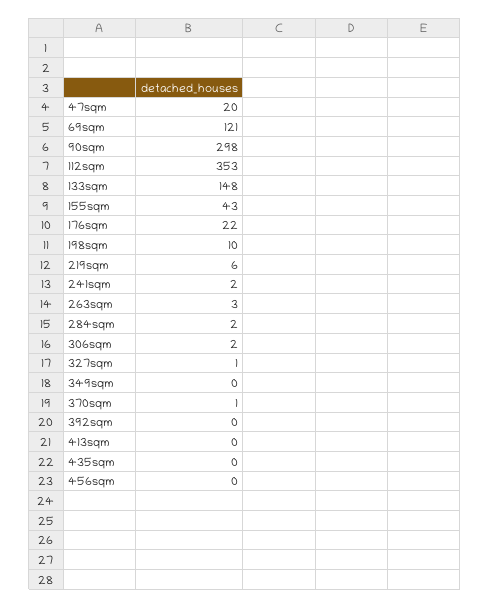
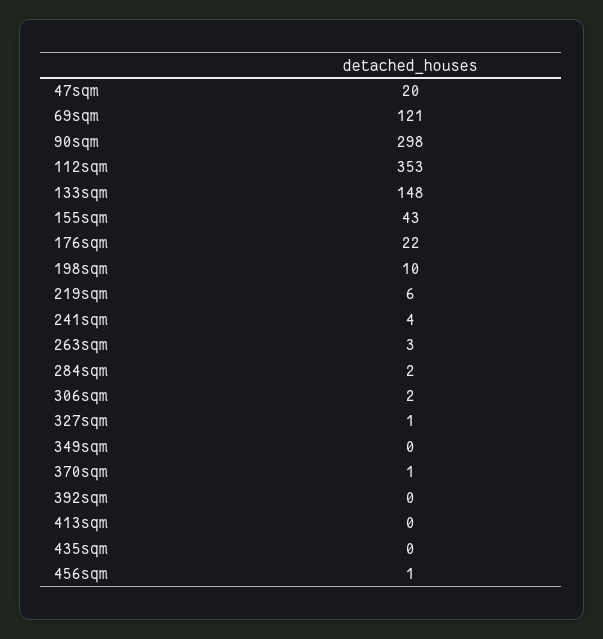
  {
    "47sqm": 20,
    "69sqm": 121,
    "90sqm": 298,
    "112sqm": 353,
    "133sqm": 148,
    "155sqm": 43,
    "176sqm": 22,
    "198sqm": 10,
    "219sqm": 6,
-   "241sqm": 2,
+   "241sqm": 4,
    "263sqm": 3,
    "284sqm": 2,
    "306sqm": 2,
    "327sqm": 1,
    "349sqm": 0,
    "370sqm": 1,
    "392sqm": 0,
    "413sqm": 0,
    "435sqm": 0,
-   "456sqm": 0
+   "456sqm": 1
  }

